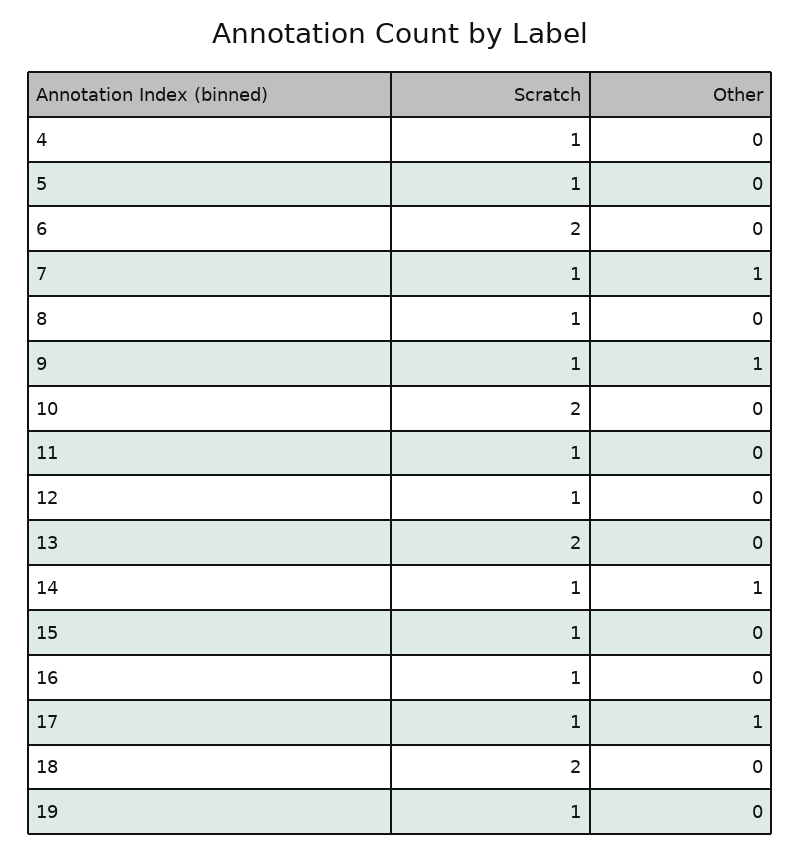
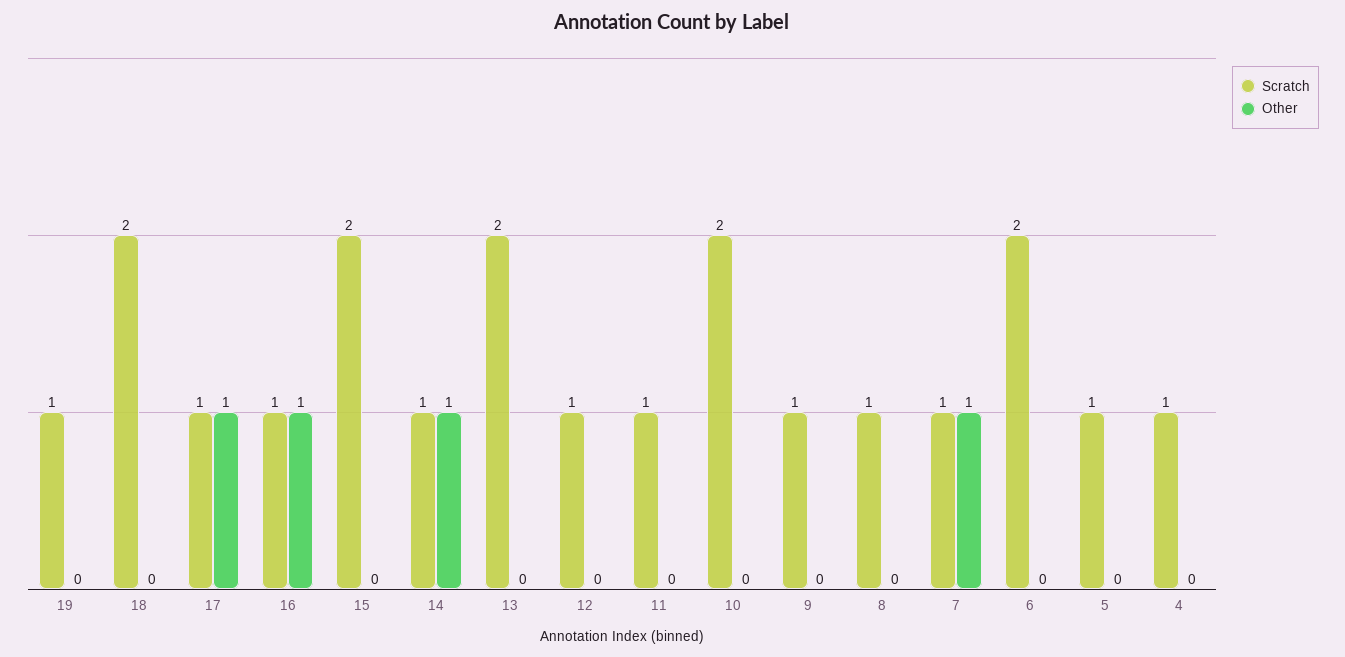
  {
    "Scratch": {
      "4": 1,
      "5": 1,
      "6": 2,
      "7": 1,
      "8": 1,
      "9": 1,
      "10": 2,
      "11": 1,
      "12": 1,
      "13": 2,
      "14": 1,
-     "15": 1,
+     "15": 2,
      "16": 1,
      "17": 1,
      "18": 2,
      "19": 1
    },
    "Other": {
      "4": 0,
      "5": 0,
      "6": 0,
      "7": 1,
      "8": 0,
-     "9": 1,
+     "9": 0,
      "10": 0,
      "11": 0,
      "12": 0,
      "13": 0,
      "14": 1,
      "15": 0,
-     "16": 0,
+     "16": 1,
      "17": 1,
      "18": 0,
      "19": 0
    }
  }

